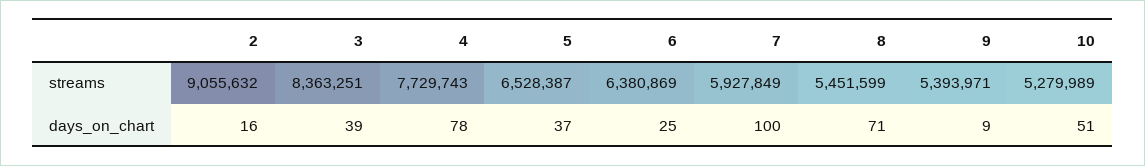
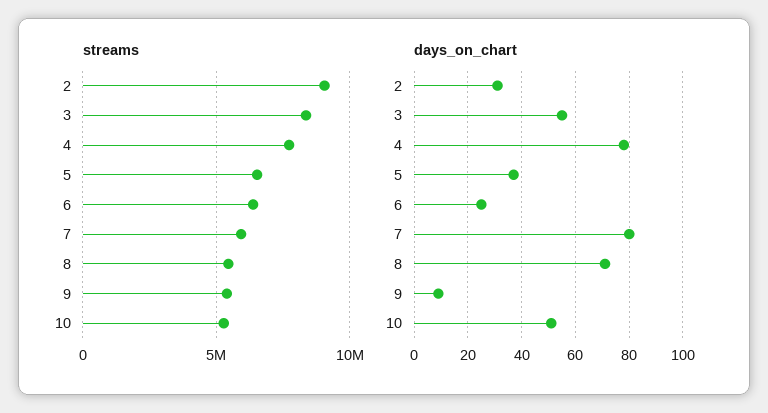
  {
    "streams": {
      "2": 9055632,
      "3": 8363251,
      "4": 7729743,
      "5": 6528387,
      "6": 6380869,
      "7": 5927849,
      "8": 5451599,
      "9": 5393971,
      "10": 5279989
    },
    "days_on_chart": {
-     "2": 16,
+     "2": 30,
-     "3": 39,
+     "3": 55,
      "4": 78,
      "5": 37,
      "6": 25,
-     "7": 100,
+     "7": 80,
      "8": 71,
      "9": 9,
      "10": 51
    }
  }

